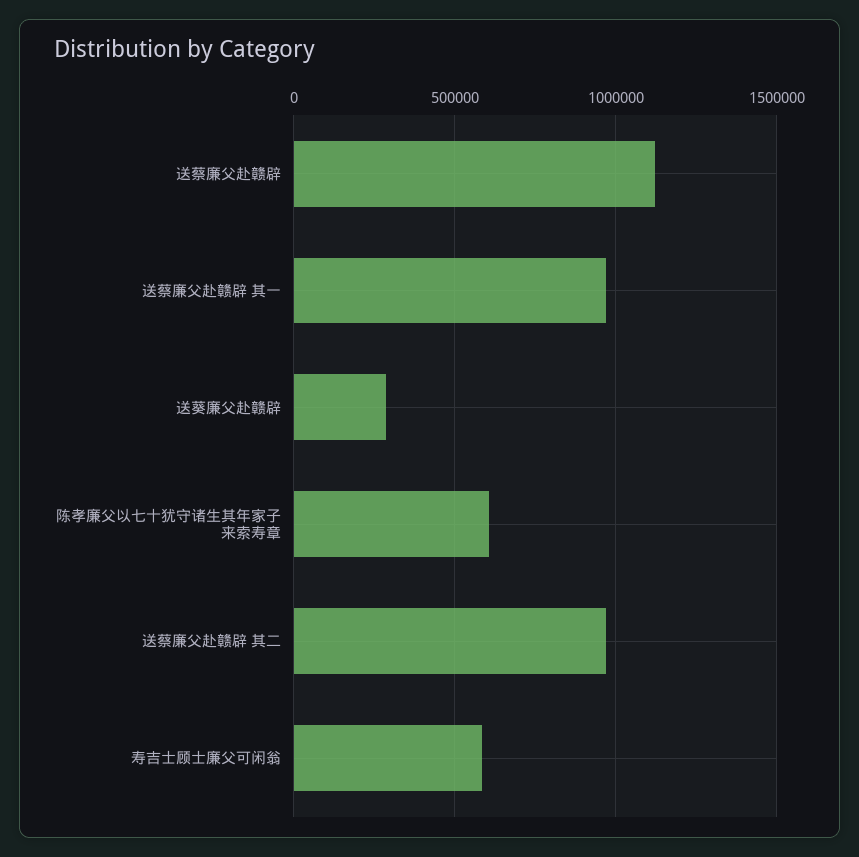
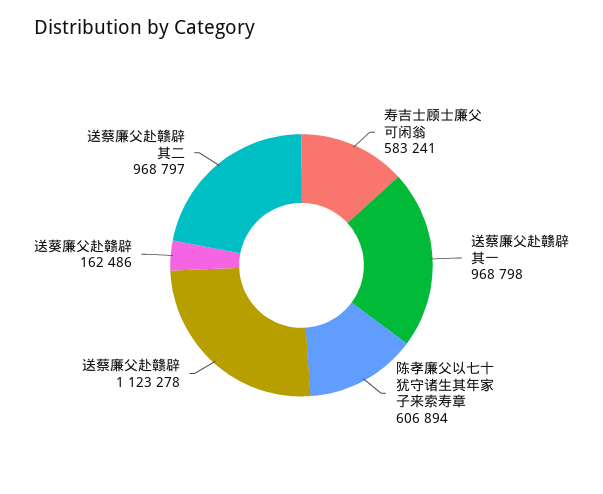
  {
    "送蔡廉父赴赣辟": 1123278,
    "送蔡廉父赴赣辟 其一": 968798,
-   "送葵廉父赴赣辟": 300000,
+   "送葵廉父赴赣辟": 162486,
    "陈孝廉父以七十犹守诸生其年家子来索寿章": 606894,
    "送蔡廉父赴赣辟 其二": 968797,
    "寿吉士顾士廉父可闲翁": 583241
  }

